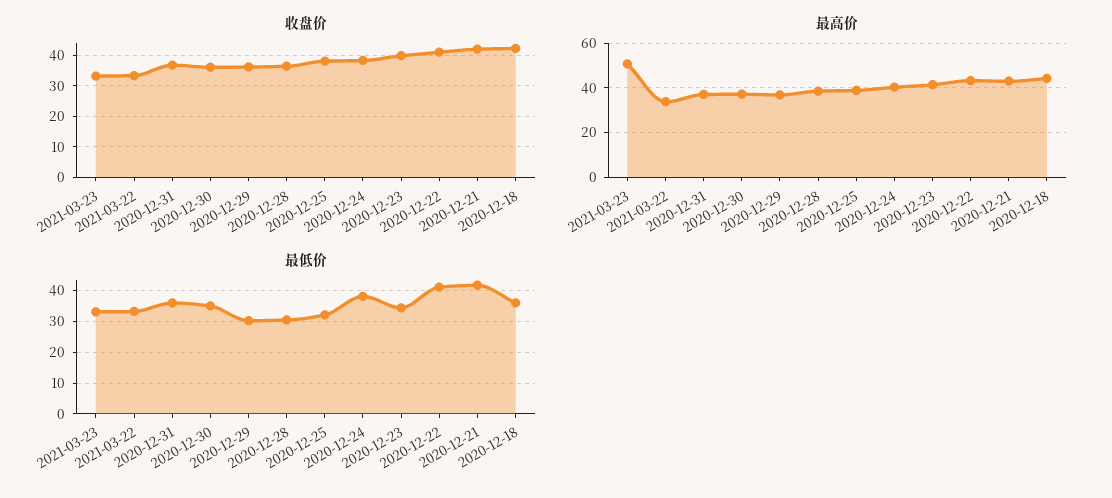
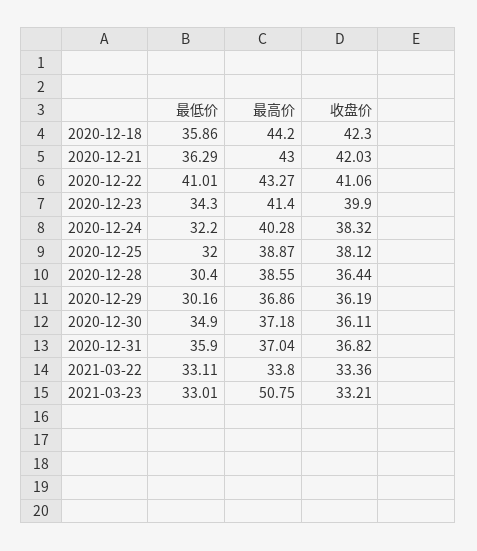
  {
    "收盘价": {
      "2021-03-23": 33.21,
      "2021-03-22": 33.36,
      "2020-12-31": 36.82,
      "2020-12-30": 36.11,
      "2020-12-29": 36.19,
      "2020-12-28": 36.44,
      "2020-12-25": 38.12,
      "2020-12-24": 38.32,
      "2020-12-23": 39.9,
      "2020-12-22": 41.06,
      "2020-12-21": 42.03,
      "2020-12-18": 42.3
    },
    "最高价": {
      "2021-03-23": 50.75,
      "2021-03-22": 33.8,
      "2020-12-31": 37.04,
      "2020-12-30": 37.18,
      "2020-12-29": 36.86,
      "2020-12-28": 38.55,
      "2020-12-25": 38.87,
      "2020-12-24": 40.28,
      "2020-12-23": 41.4,
      "2020-12-22": 43.27,
      "2020-12-21": 43,
      "2020-12-18": 44.2
    },
    "最低价": {
      "2021-03-23": 33.01,
      "2021-03-22": 33.11,
      "2020-12-31": 35.9,
      "2020-12-30": 34.9,
      "2020-12-29": 30.16,
      "2020-12-28": 30.4,
      "2020-12-25": 32,
-     "2020-12-24": 38,
+     "2020-12-24": 32.2,
      "2020-12-23": 34.3,
      "2020-12-22": 41.01,
-     "2020-12-21": 42,
+     "2020-12-21": 36.29,
      "2020-12-18": 35.86
    }
  }

